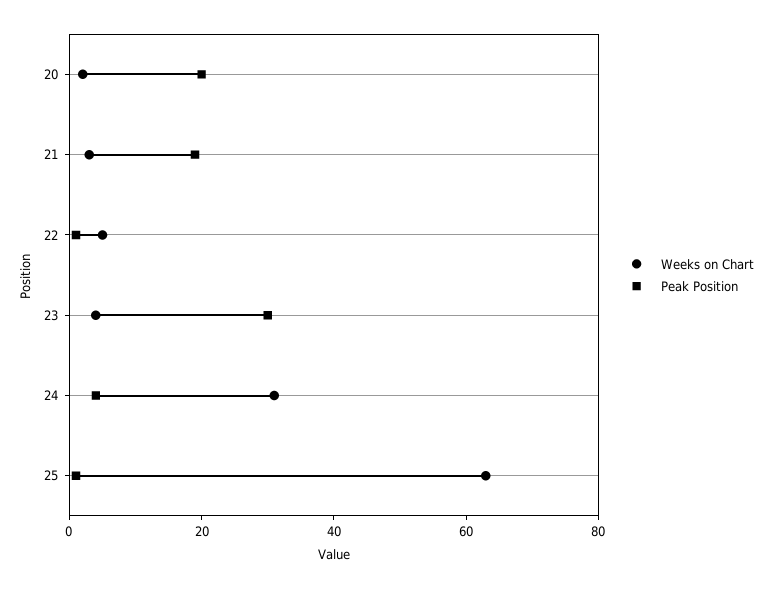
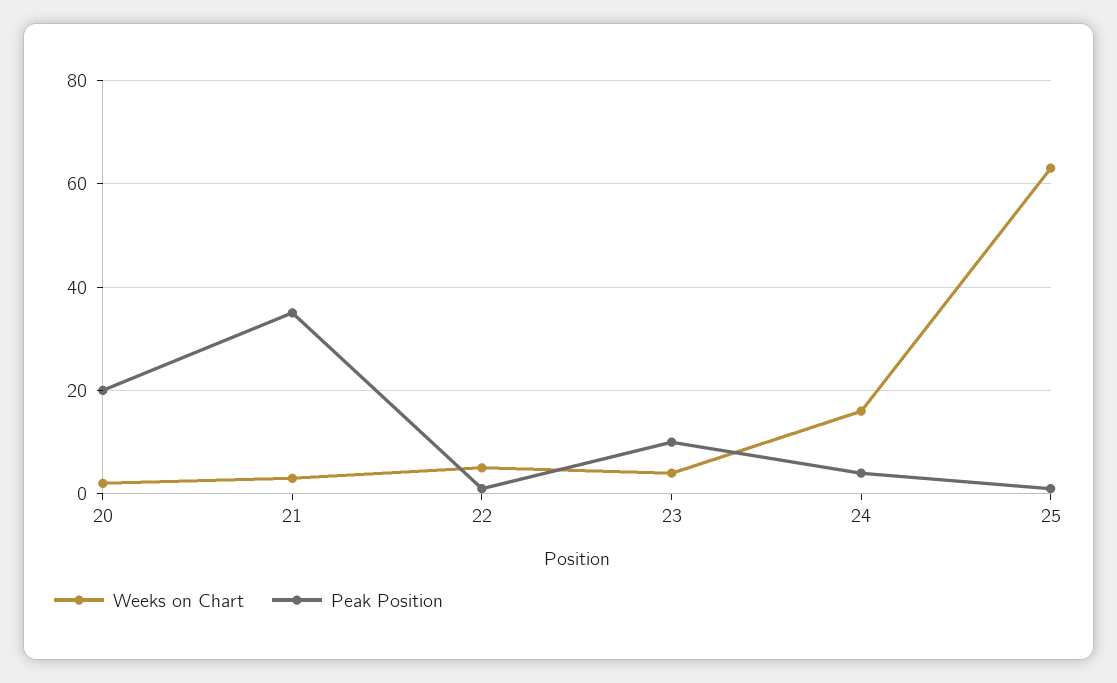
  {
    "Weeks on Chart": {
      "20": 0,
      "21": 5,
      "22": 5,
      "23": 5,
-     "24": 30,
+     "24": 15,
      "25": 65
    },
    "Peak Position": {
      "20": 20,
-     "21": 20,
+     "21": 35,
      "22": 0,
-     "23": 30,
+     "23": 10,
      "24": 5,
      "25": 0
    }
  }

